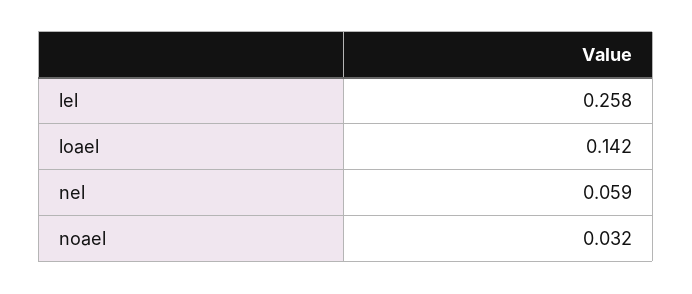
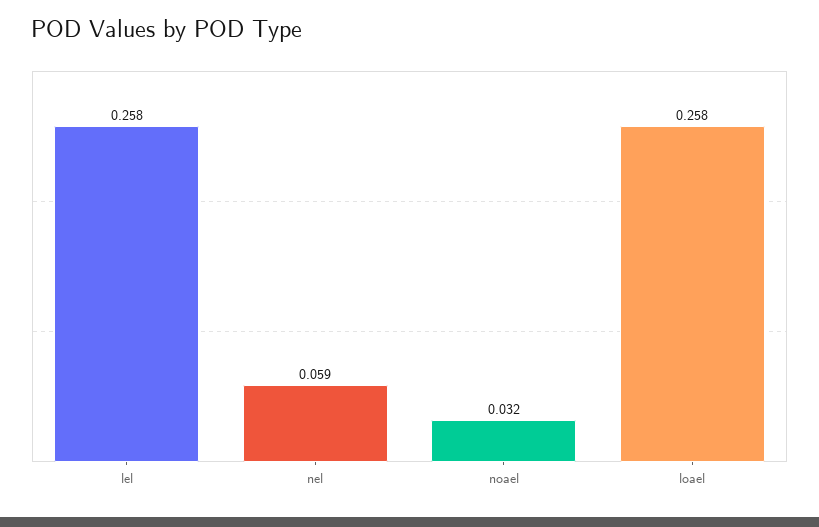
  {
    "lel": 0.258,
-   "loael": 0.142,
+   "loael": 0.258,
    "nel": 0.059,
    "noael": 0.032
  }

